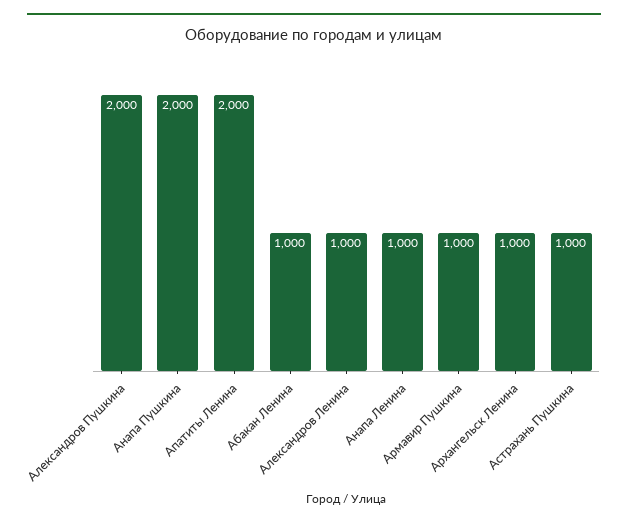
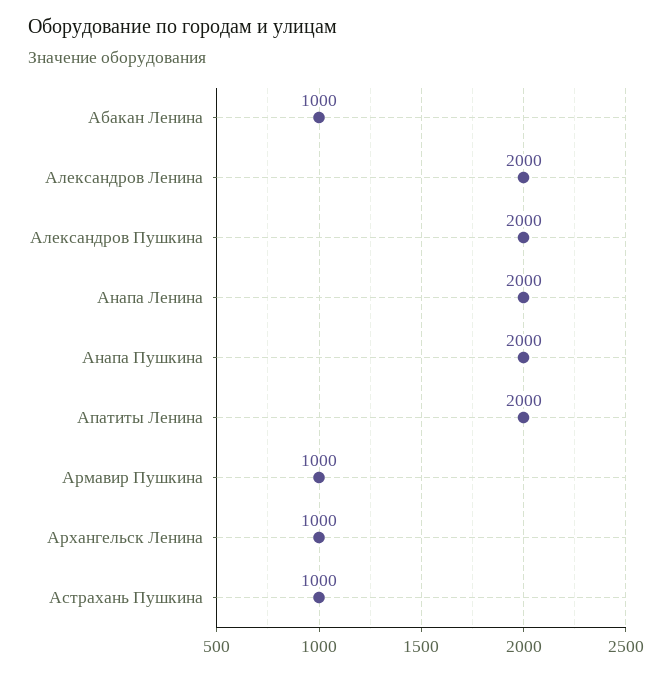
  {
    "Александров Пушкина": 2000,
    "Анапа Пушкина": 2000,
    "Апатиты Ленина": 2000,
    "Абакан Ленина": 1000,
-   "Александров Ленина": 1000,
+   "Александров Ленина": 2000,
-   "Анапа Ленина": 1000,
+   "Анапа Ленина": 2000,
    "Армавир Пушкина": 1000,
    "Архангельск Ленина": 1000,
    "Астрахань Пушкина": 1000
  }

